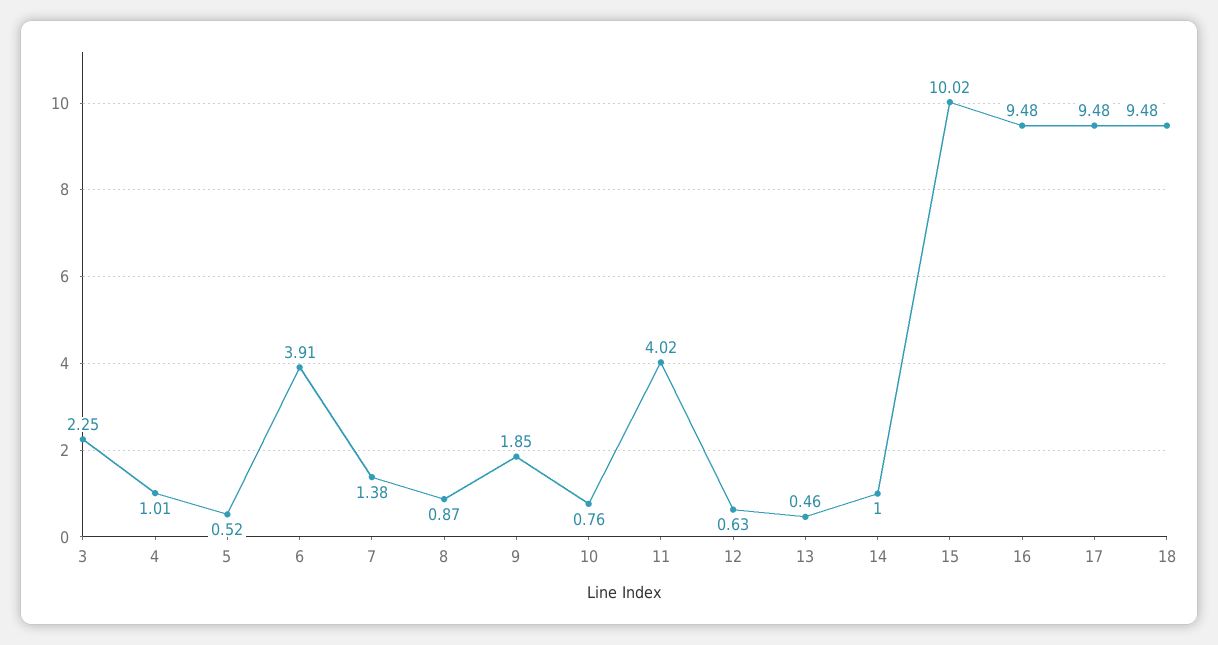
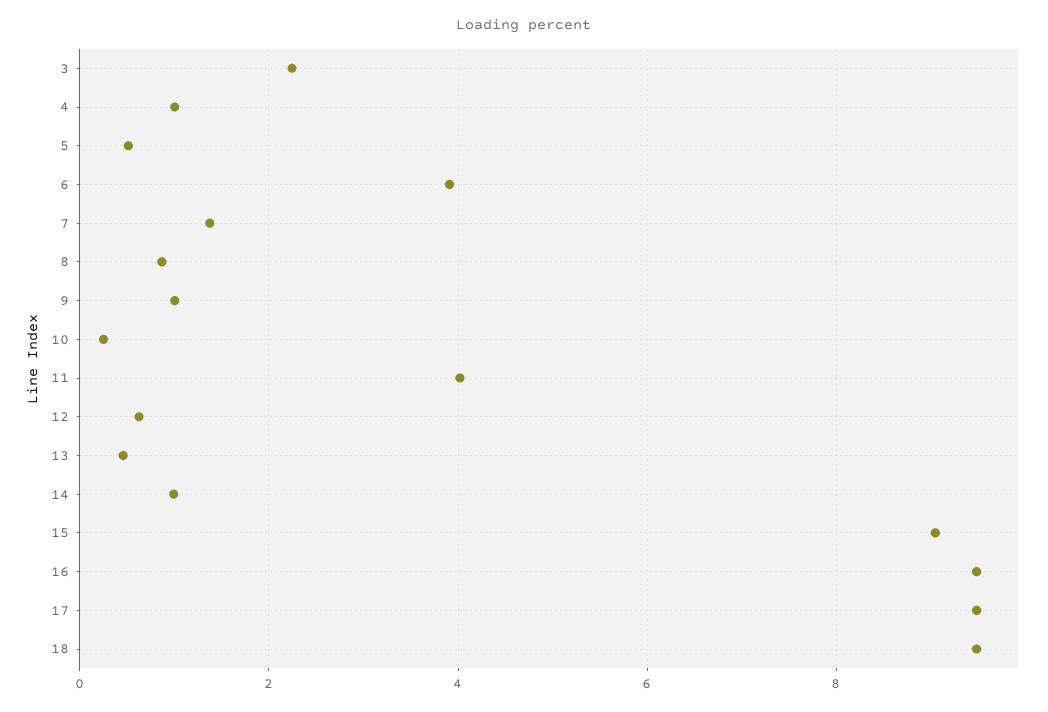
  {
    "3": 2.25,
    "4": 1.01,
    "5": 0.52,
    "6": 3.91,
    "7": 1.38,
    "8": 0.87,
-   "9": 1.85,
+   "9": 1,
-   "10": 0.76,
+   "10": 0.2,
    "11": 4.02,
    "12": 0.63,
    "13": 0.46,
    "14": 1,
-   "15": 10.02,
+   "15": 9,
    "16": 9.48,
    "17": 9.48,
    "18": 9.48
  }

